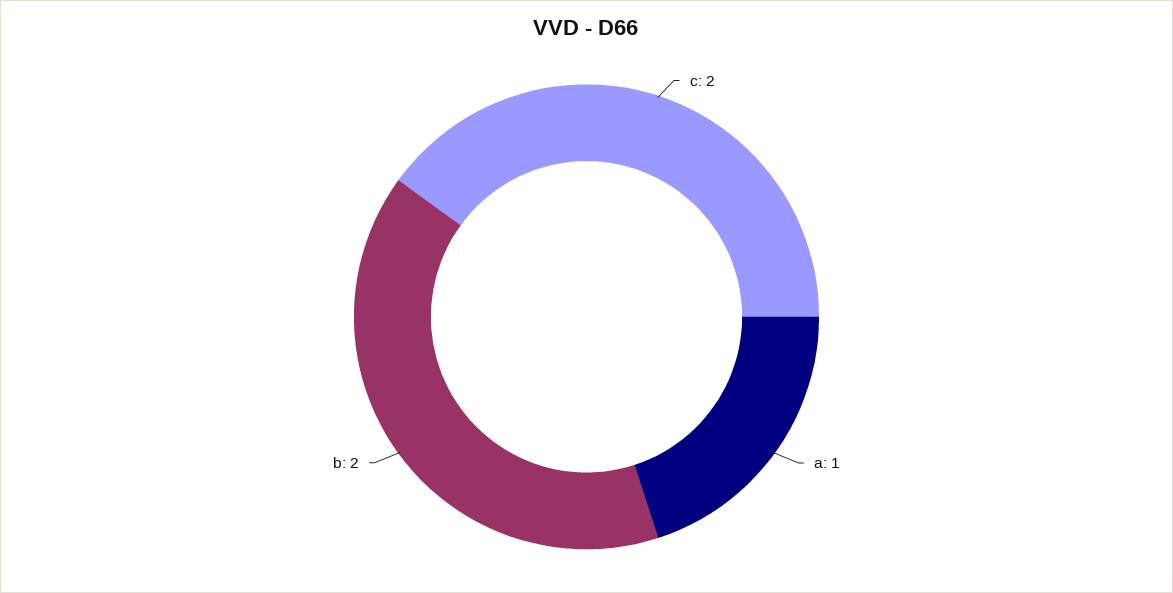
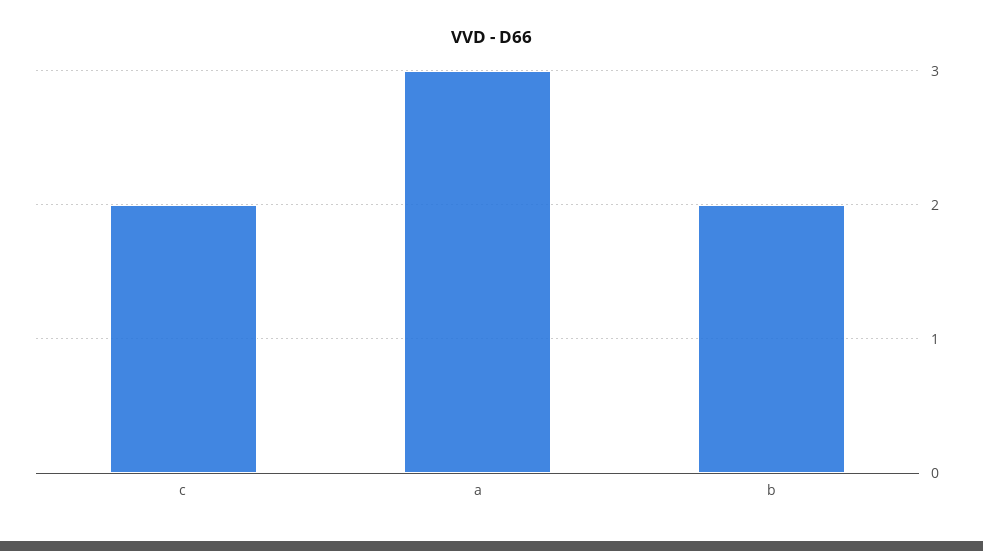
  {
    "c": 2,
-   "a": 1,
+   "a": 3,
    "b": 2
  }

